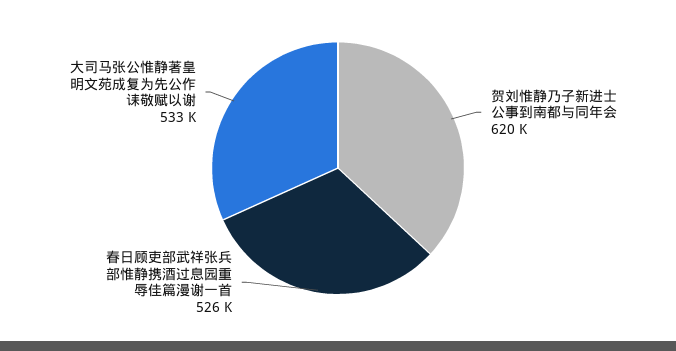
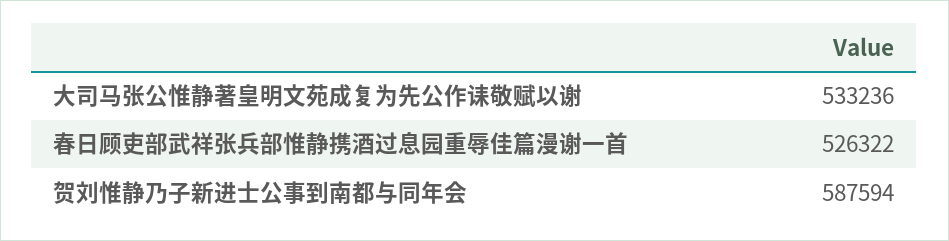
  {
-   "贺刘惟静乃子新进士公事到南都与同年会": 620000,
+   "贺刘惟静乃子新进士公事到南都与同年会": 587594,
    "春日顾吏部武祥张兵部惟静携酒过息园重辱佳篇漫谢一首": 526322,
    "大司马张公惟静著皇明文苑成复为先公作诔敬赋以谢": 533236
  }

